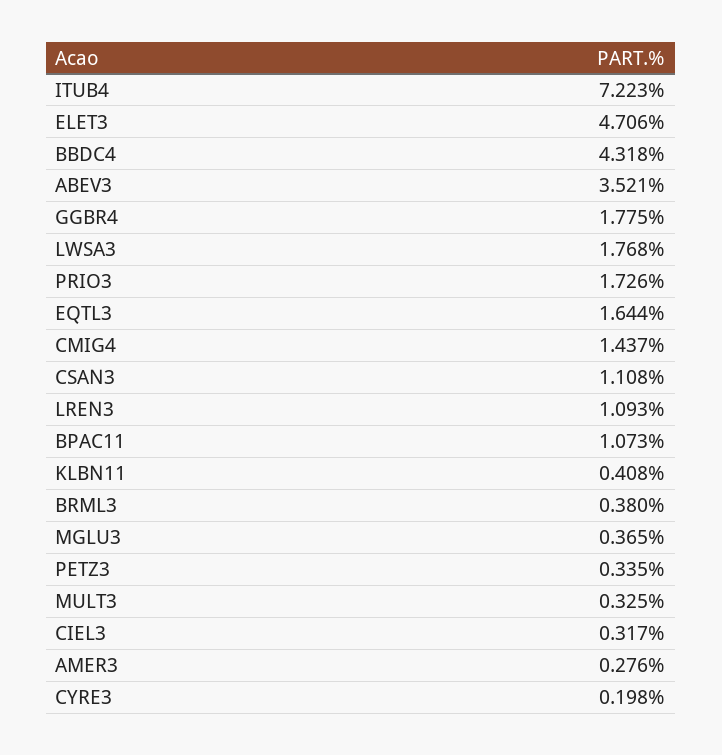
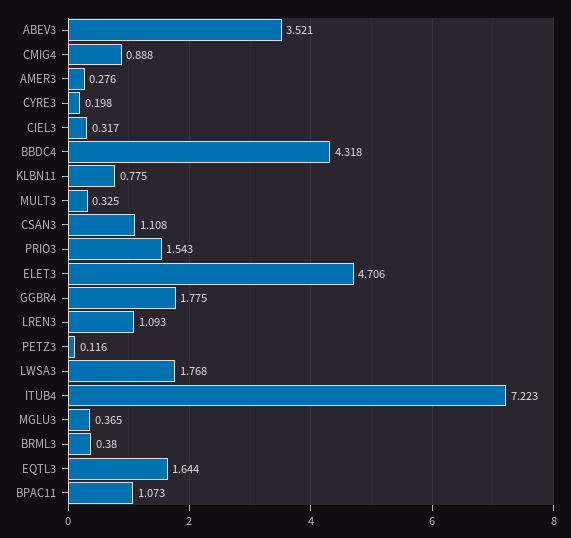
  {
    "ITUB4": 7.223,
    "ELET3": 4.706,
    "BBDC4": 4.318,
    "ABEV3": 3.521,
    "GGBR4": 1.775,
    "LWSA3": 1.768,
-   "PRIO3": 1.726,
+   "PRIO3": 1.543,
    "EQTL3": 1.644,
-   "CMIG4": 1.437,
+   "CMIG4": 0.888,
    "CSAN3": 1.108,
    "LREN3": 1.093,
    "BPAC11": 1.073,
-   "KLBN11": 0.408,
+   "KLBN11": 0.775,
    "BRML3": 0.38,
    "MGLU3": 0.365,
-   "PETZ3": 0.335,
+   "PETZ3": 0.116,
    "MULT3": 0.325,
    "CIEL3": 0.317,
    "AMER3": 0.276,
    "CYRE3": 0.198
  }

